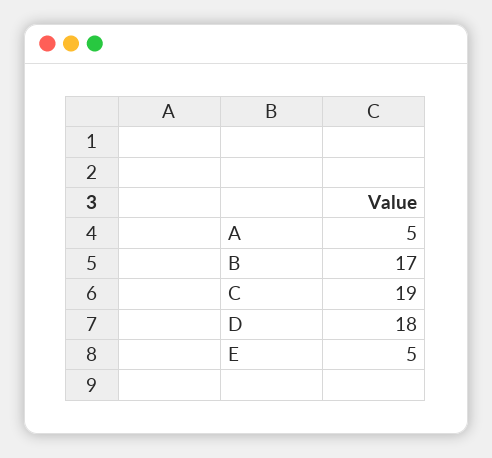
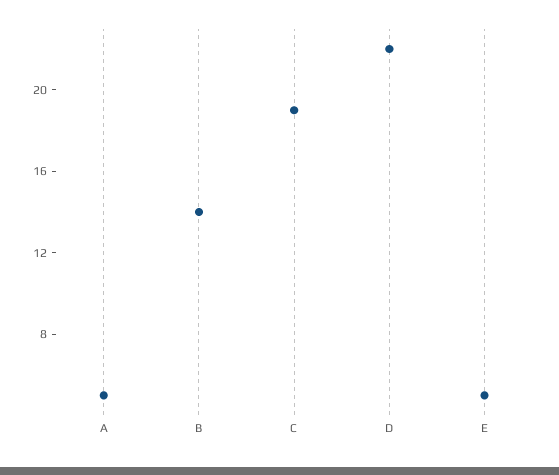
  {
    "A": 5,
-   "B": 17,
+   "B": 14,
    "C": 19,
-   "D": 18,
+   "D": 22,
    "E": 5
  }

